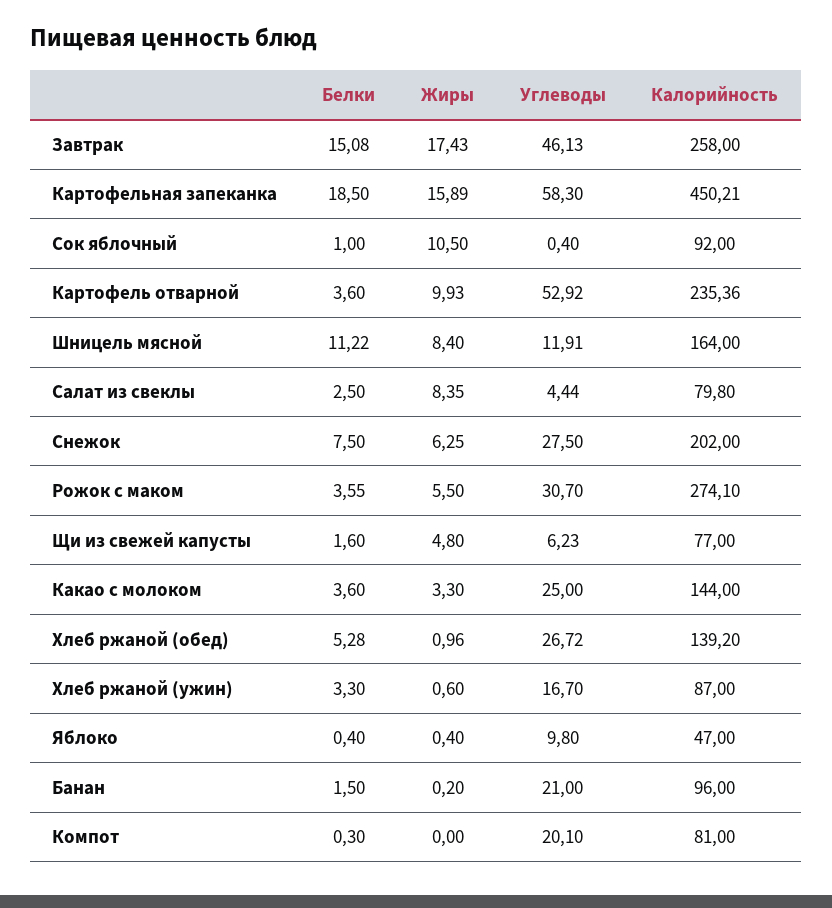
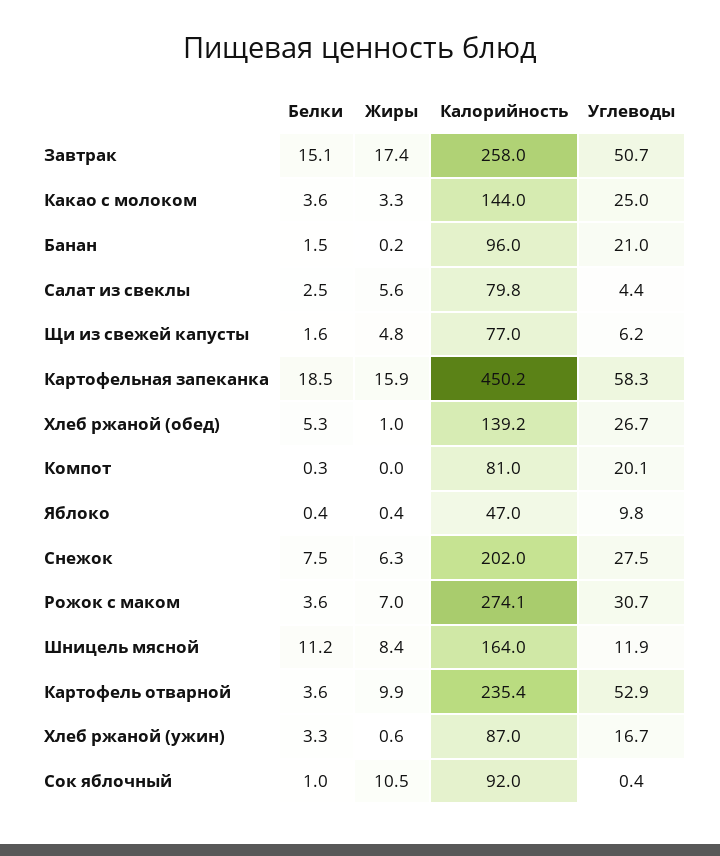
  {
    "Белки": {
      "Завтрак": 15.08,
      "Картофельная запеканка": 18.5,
      "Сок яблочный": 1,
      "Картофель отварной": 3.6,
      "Шницель мясной": 11.22,
      "Салат из свеклы": 2.5,
      "Снежок": 7.5,
      "Рожок с маком": 3.55,
      "Щи из свежей капусты": 1.6,
      "Какао с молоком": 3.6,
      "Хлеб ржаной (обед)": 5.28,
      "Хлеб ржаной (ужин)": 3.3,
      "Яблоко": 0.4,
      "Банан": 1.5,
      "Компот": 0.3
    },
    "Жиры": {
      "Завтрак": 17.43,
      "Картофельная запеканка": 15.89,
      "Сок яблочный": 10.5,
      "Картофель отварной": 9.93,
      "Шницель мясной": 8.4,
-     "Салат из свеклы": 8.35,
+     "Салат из свеклы": 5.6,
      "Снежок": 6.25,
-     "Рожок с маком": 5.5,
+     "Рожок с маком": 7,
      "Щи из свежей капусты": 4.8,
      "Какао с молоком": 3.3,
      "Хлеб ржаной (обед)": 0.96,
      "Хлеб ржаной (ужин)": 0.6,
      "Яблоко": 0.4,
      "Банан": 0.2,
      "Компот": 0
    },
    "Углеводы": {
-     "Завтрак": 46.13,
+     "Завтрак": 50.7,
      "Картофельная запеканка": 58.3,
      "Сок яблочный": 0.4,
      "Картофель отварной": 52.92,
      "Шницель мясной": 11.91,
      "Салат из свеклы": 4.44,
      "Снежок": 27.5,
      "Рожок с маком": 30.7,
      "Щи из свежей капусты": 6.23,
      "Какао с молоком": 25,
      "Хлеб ржаной (обед)": 26.72,
      "Хлеб ржаной (ужин)": 16.7,
      "Яблоко": 9.8,
      "Банан": 21,
      "Компот": 20.1
    },
    "Калорийность": {
      "Завтрак": 258,
      "Картофельная запеканка": 450.21,
      "Сок яблочный": 92,
      "Картофель отварной": 235.36,
      "Шницель мясной": 164,
      "Салат из свеклы": 79.8,
      "Снежок": 202,
      "Рожок с маком": 274.1,
      "Щи из свежей капусты": 77,
      "Какао с молоком": 144,
      "Хлеб ржаной (обед)": 139.2,
      "Хлеб ржаной (ужин)": 87,
      "Яблоко": 47,
      "Банан": 96,
      "Компот": 81
    }
  }

